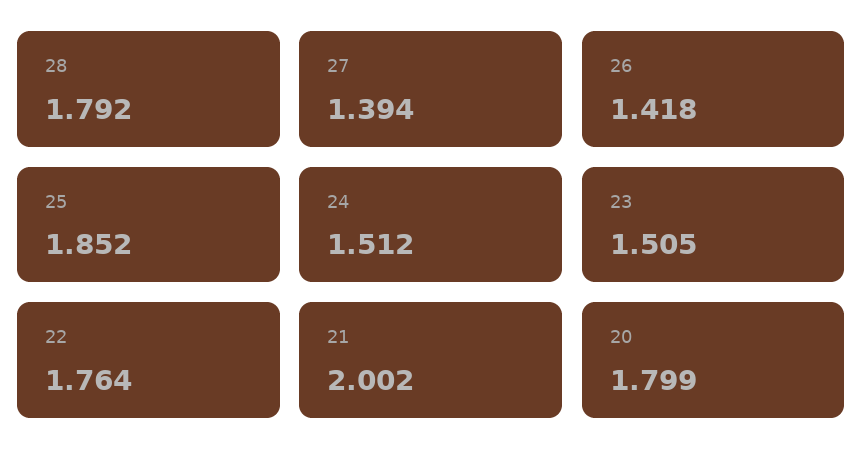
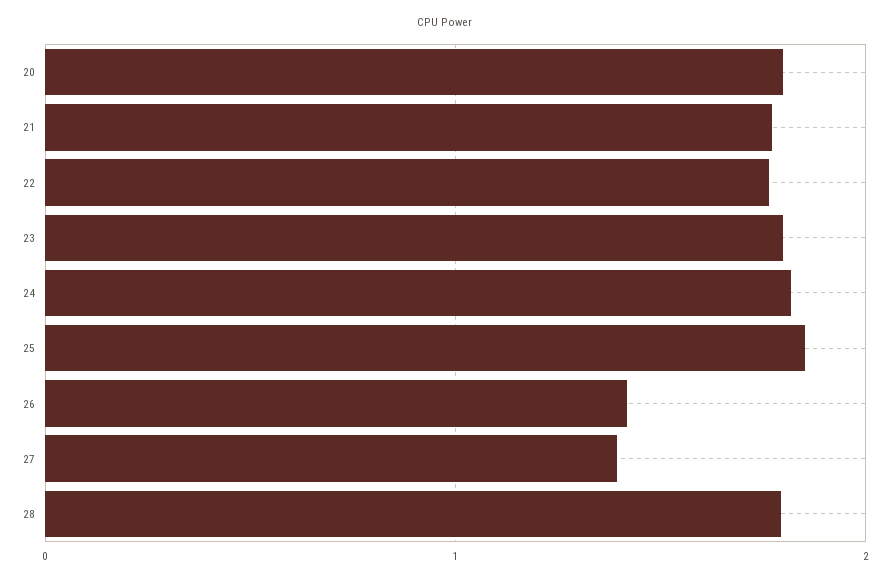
  {
    "28": 1.792,
    "27": 1.394,
    "26": 1.418,
    "25": 1.852,
-   "24": 1.512,
+   "24": 1.8,
-   "23": 1.505,
+   "23": 1.8,
    "22": 1.764,
-   "21": 2.002,
+   "21": 1.8,
    "20": 1.799
  }

